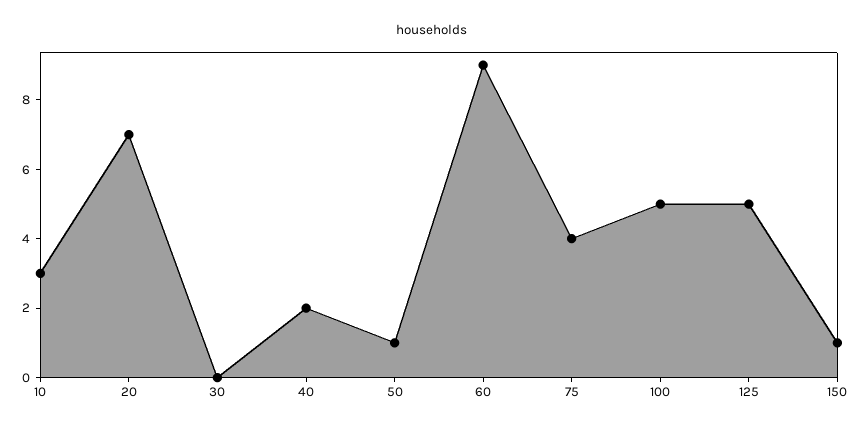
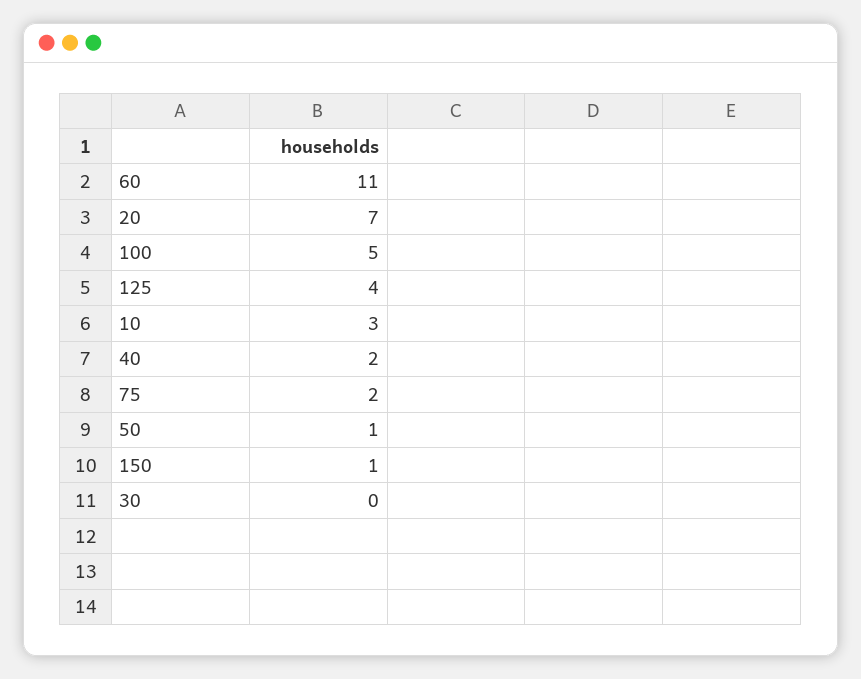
  {
    "10": 3,
    "20": 7,
    "30": 0,
    "40": 2,
    "50": 1,
-   "60": 9,
+   "60": 11,
-   "75": 4,
+   "75": 2,
    "100": 5,
-   "125": 5,
+   "125": 4,
    "150": 1
  }

